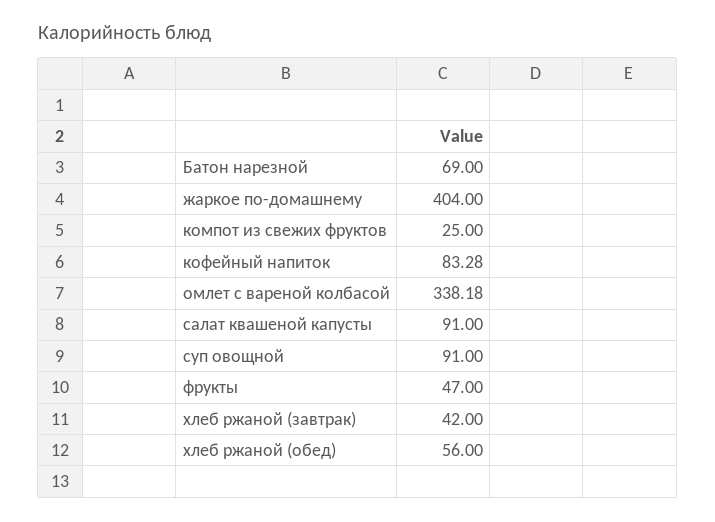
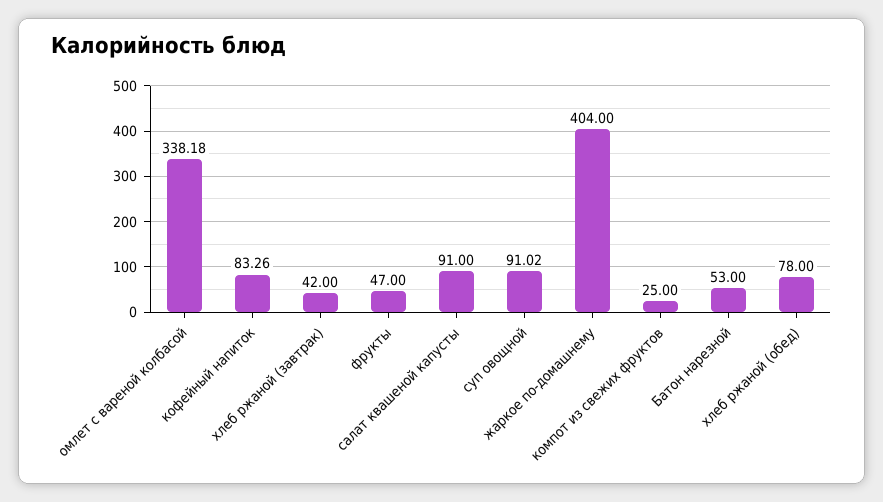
  {
-   "Батон нарезной": 69,
+   "Батон нарезной": 53,
    "жаркое по-домашнему": 404,
    "компот из свежих фруктов": 25,
-   "кофейный напиток": 83.28,
+   "кофейный напиток": 83.26,
    "омлет с вареной колбасой": 338.18,
    "салат квашеной капусты": 91,
-   "суп овощной": 91,
+   "суп овощной": 91.02,
    "фрукты": 47,
    "хлеб ржаной (завтрак)": 42,
-   "хлеб ржаной (обед)": 56
+   "хлеб ржаной (обед)": 78
  }

